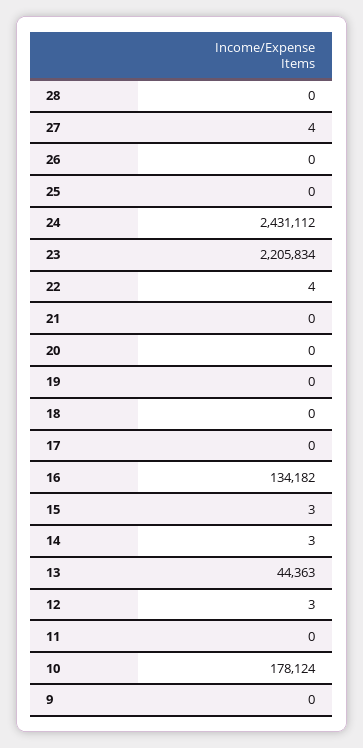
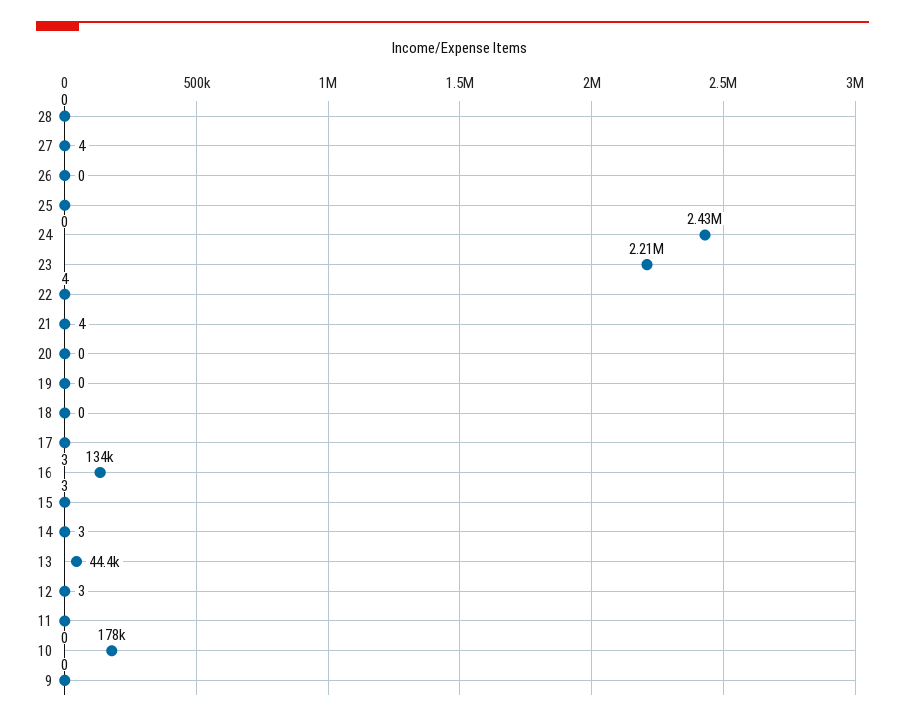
  {
    "28": 0,
    "27": 4,
    "26": 0,
    "25": 0,
    "24": 2431112,
    "23": 2205834,
    "22": 4,
-   "21": 0,
+   "21": 4,
    "20": 0,
    "19": 0,
    "18": 0,
-   "17": 0,
+   "17": 3,
    "16": 134182,
    "15": 3,
    "14": 3,
    "13": 44363,
    "12": 3,
    "11": 0,
    "10": 178124,
    "9": 0
  }

